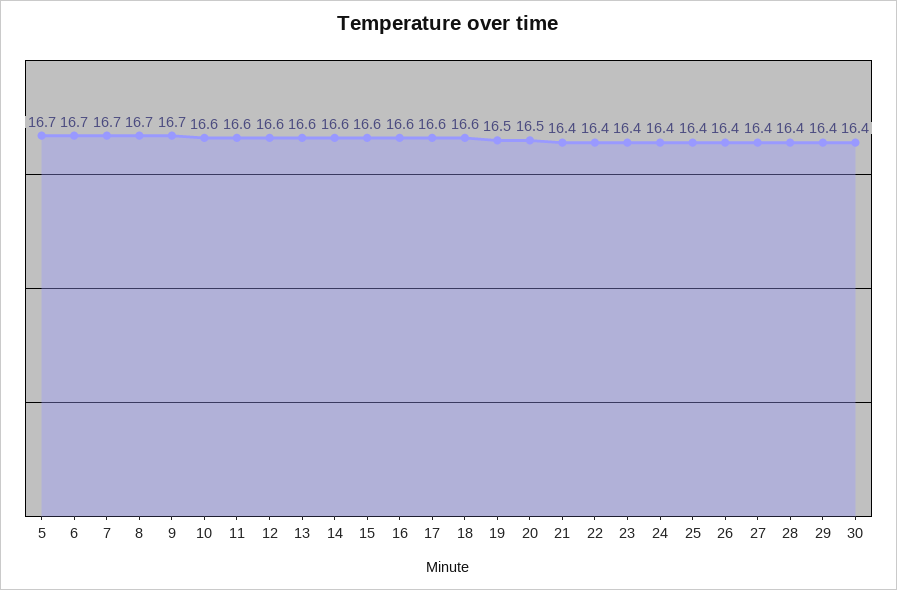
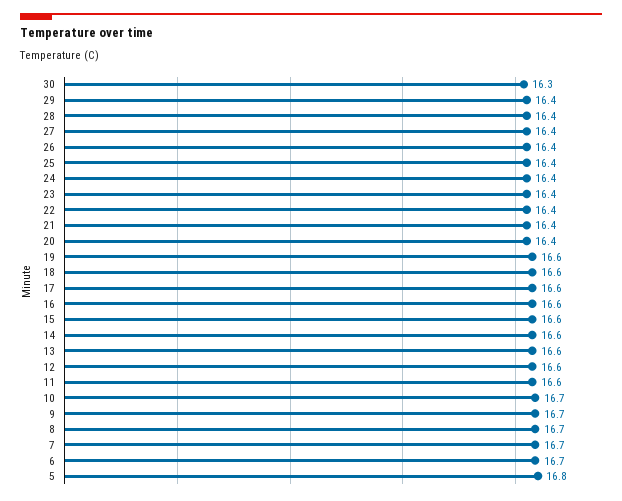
  {
-   "5": 16.7,
+   "5": 16.8,
    "6": 16.7,
    "7": 16.7,
    "8": 16.7,
    "9": 16.7,
-   "10": 16.6,
+   "10": 16.7,
    "11": 16.6,
    "12": 16.6,
    "13": 16.6,
    "14": 16.6,
    "15": 16.6,
    "16": 16.6,
    "17": 16.6,
    "18": 16.6,
-   "19": 16.5,
+   "19": 16.6,
-   "20": 16.5,
+   "20": 16.4,
    "21": 16.4,
    "22": 16.4,
    "23": 16.4,
    "24": 16.4,
    "25": 16.4,
    "26": 16.4,
    "27": 16.4,
    "28": 16.4,
    "29": 16.4,
-   "30": 16.4
+   "30": 16.3
  }

